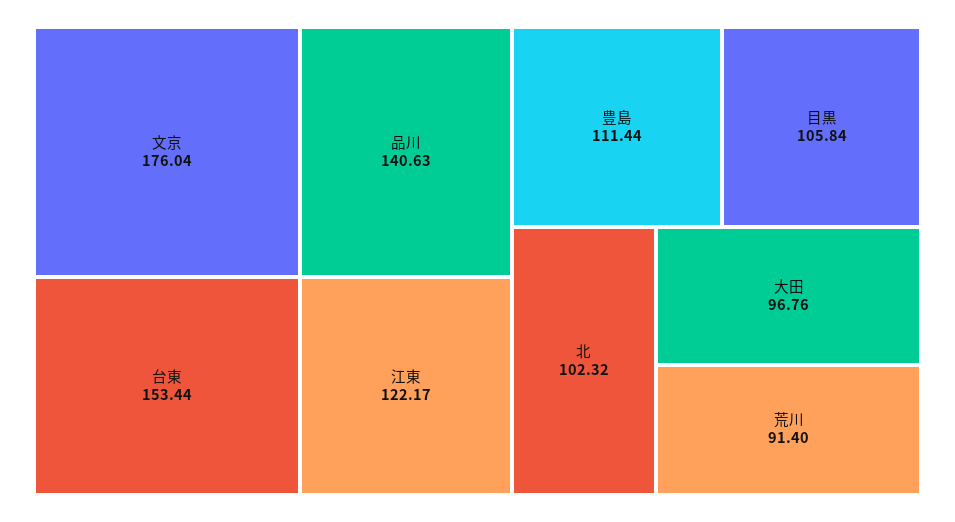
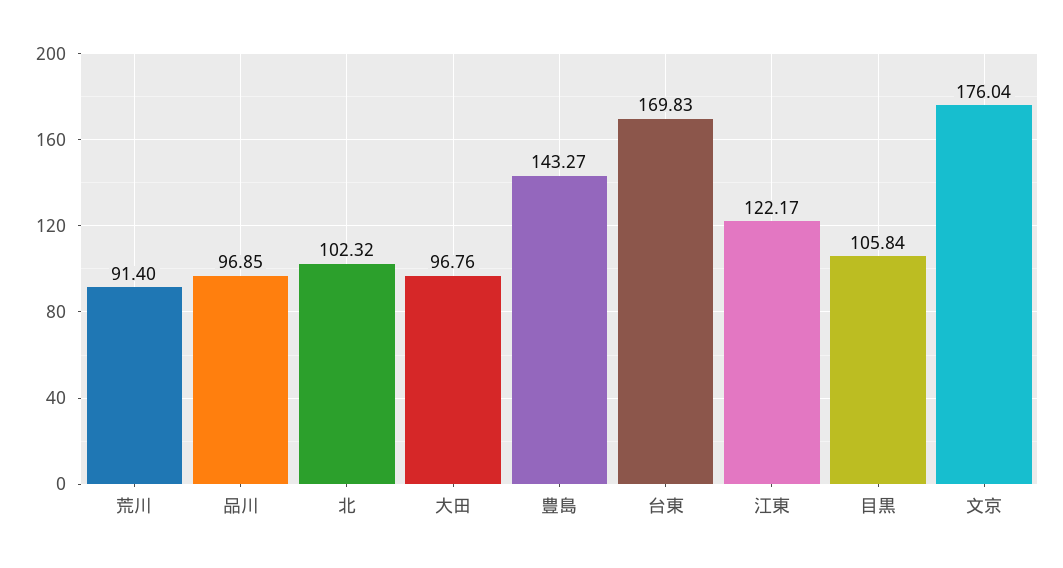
  {
    "文京": 176.04,
-   "台東": 153.44,
+   "台東": 169.83,
-   "品川": 140.63,
+   "品川": 96.85,
    "江東": 122.17,
-   "豊島": 111.44,
+   "豊島": 143.27,
    "目黒": 105.84,
    "北": 102.32,
    "大田": 96.76,
    "荒川": 91.4
  }

